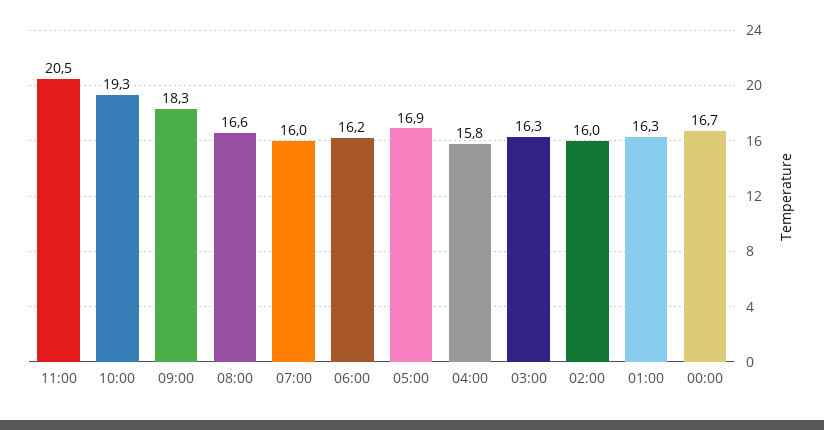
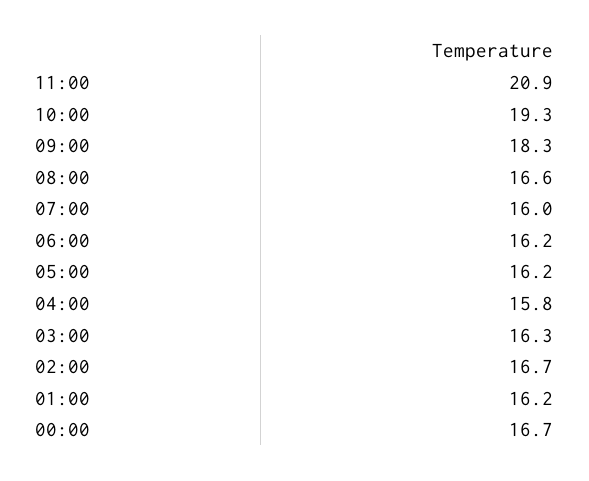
  {
-   "11:00": 20.5,
+   "11:00": 20.9,
    "10:00": 19.3,
    "09:00": 18.3,
    "08:00": 16.6,
    "07:00": 16,
    "06:00": 16.2,
-   "05:00": 16.9,
+   "05:00": 16.2,
    "04:00": 15.8,
    "03:00": 16.3,
-   "02:00": 16,
+   "02:00": 16.7,
-   "01:00": 16.3,
+   "01:00": 16.2,
    "00:00": 16.7
  }

